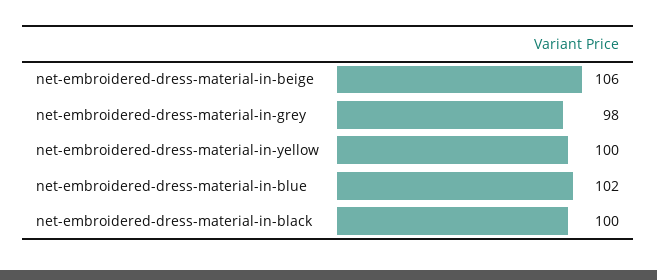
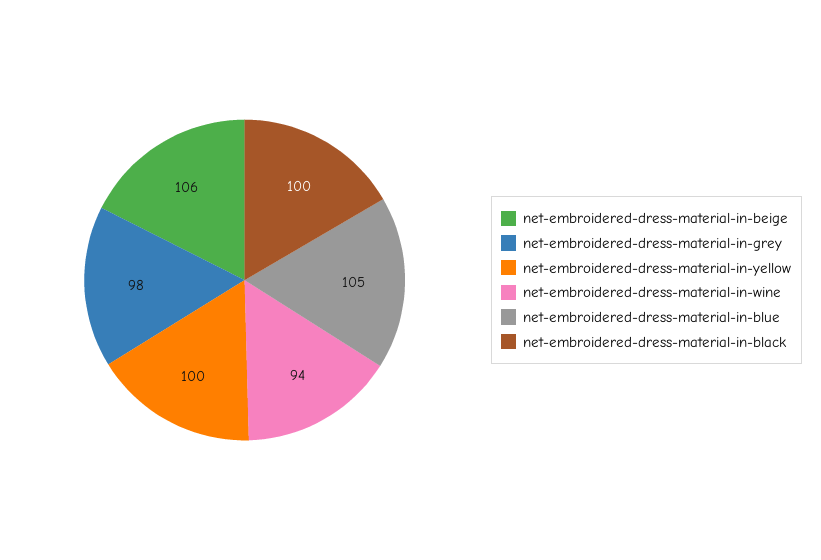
  {
    "net-embroidered-dress-material-in-beige": 106,
    "net-embroidered-dress-material-in-grey": 98,
    "net-embroidered-dress-material-in-yellow": 100,
-   "net-embroidered-dress-material-in-blue": 102,
+   "net-embroidered-dress-material-in-blue": 105,
-   "net-embroidered-dress-material-in-black": 100
+   "net-embroidered-dress-material-in-black": 100,
+   "net-embroidered-dress-material-in-wine": 94
  }

